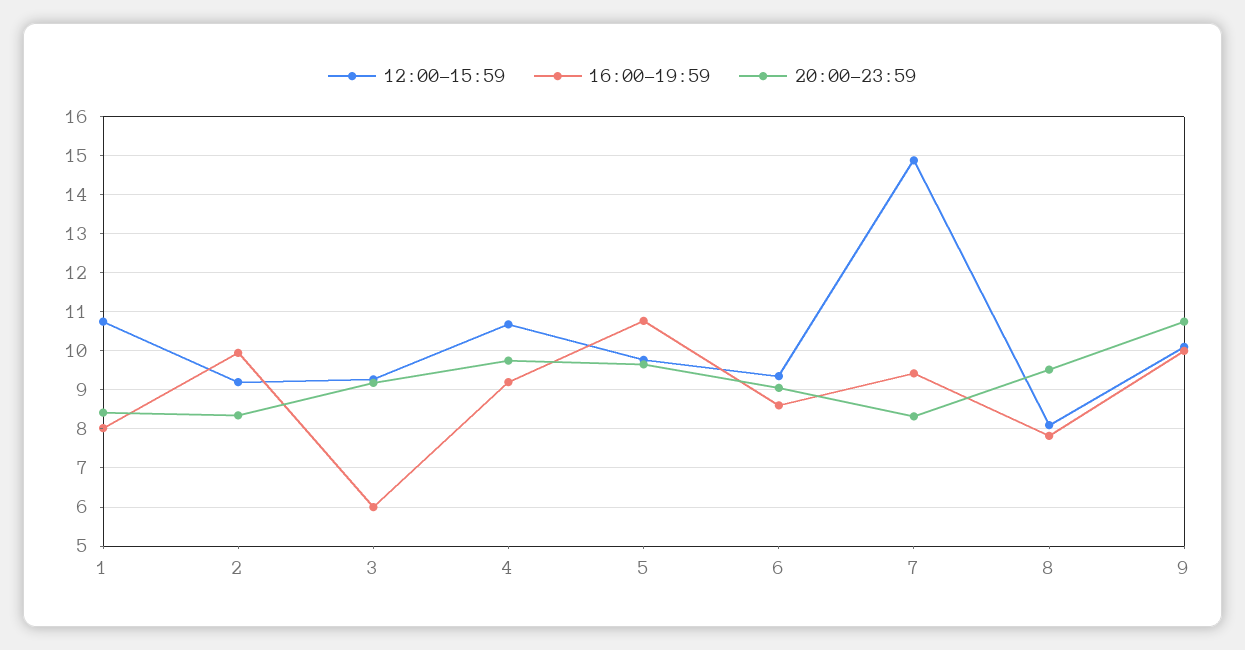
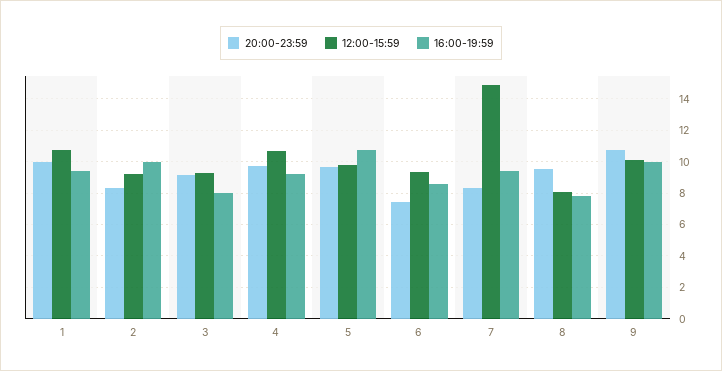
  {
    "12:00-15:59": {
      "1": 10.8,
      "2": 9.2,
      "3": 9.2,
      "4": 10.6,
      "5": 9.8,
      "6": 9.4,
      "7": 14.8,
      "8": 8.2,
      "9": 10.2
    },
    "16:00-19:59": {
-     "1": 8,
+     "1": 9.5,
      "2": 10,
-     "3": 6,
+     "3": 8,
      "4": 9.2,
      "5": 10.8,
      "6": 8.6,
      "7": 9.4,
      "8": 7.8,
      "9": 10
    },
    "20:00-23:59": {
-     "1": 8.4,
+     "1": 10,
      "2": 8.4,
      "3": 9.2,
      "4": 9.8,
      "5": 9.6,
-     "6": 9,
+     "6": 7.5,
      "7": 8.4,
      "8": 9.6,
      "9": 10.8
    }
  }

